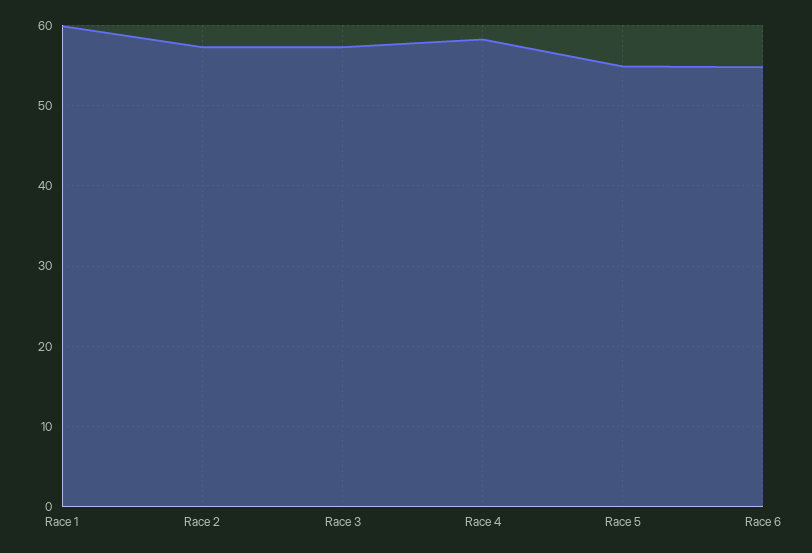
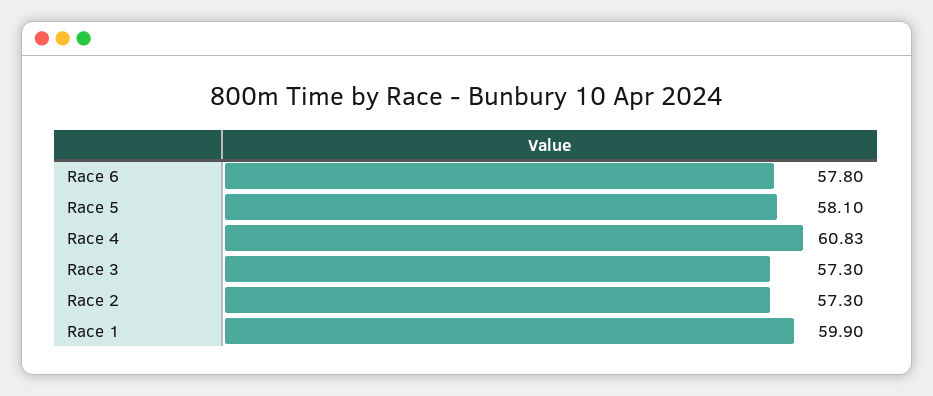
  {
    "Race 1": 59.9,
    "Race 2": 57.3,
    "Race 3": 57.3,
-   "Race 4": 58,
+   "Race 4": 60.83,
-   "Race 5": 55,
+   "Race 5": 58.1,
-   "Race 6": 55
+   "Race 6": 57.8
  }

